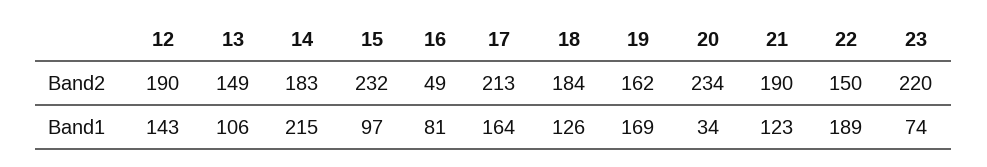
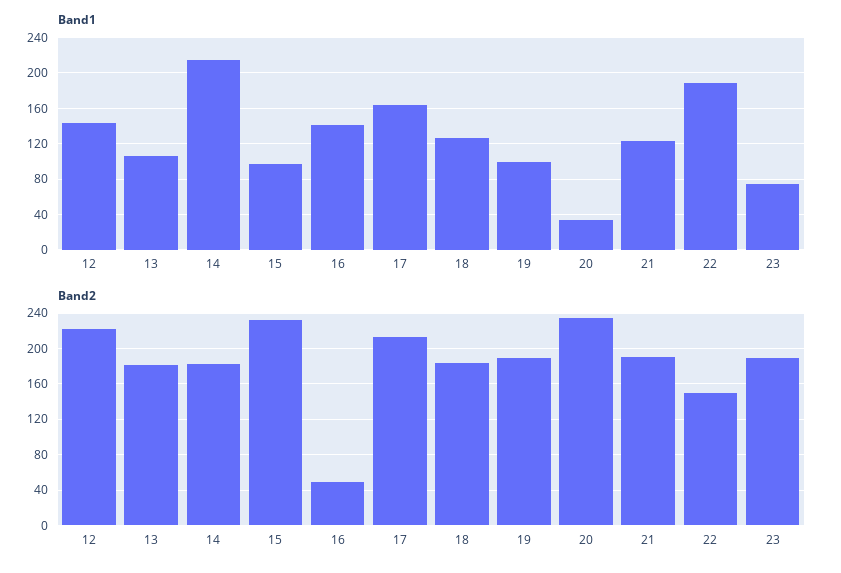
  {
    "Band2": {
-     "12": 190,
+     "12": 220,
-     "13": 149,
+     "13": 180,
      "14": 183,
      "15": 232,
      "16": 49,
      "17": 213,
      "18": 184,
-     "19": 162,
+     "19": 190,
      "20": 234,
      "21": 190,
      "22": 150,
-     "23": 220
+     "23": 190
    },
    "Band1": {
      "12": 143,
      "13": 106,
      "14": 215,
      "15": 97,
-     "16": 81,
+     "16": 140,
      "17": 164,
      "18": 126,
-     "19": 169,
+     "19": 100,
      "20": 34,
      "21": 123,
      "22": 189,
      "23": 74
    }
  }

